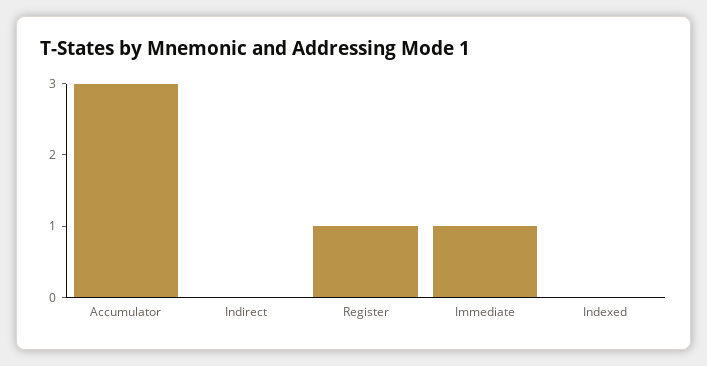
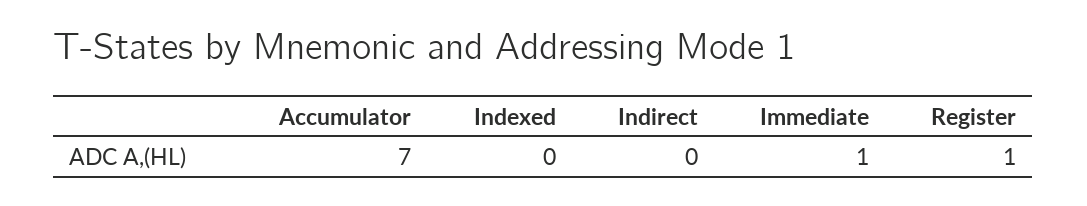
  {
-   "Accumulator": 3,
+   "Accumulator": 7,
    "Indirect": 0,
    "Register": 1,
    "Immediate": 1,
    "Indexed": 0
  }

